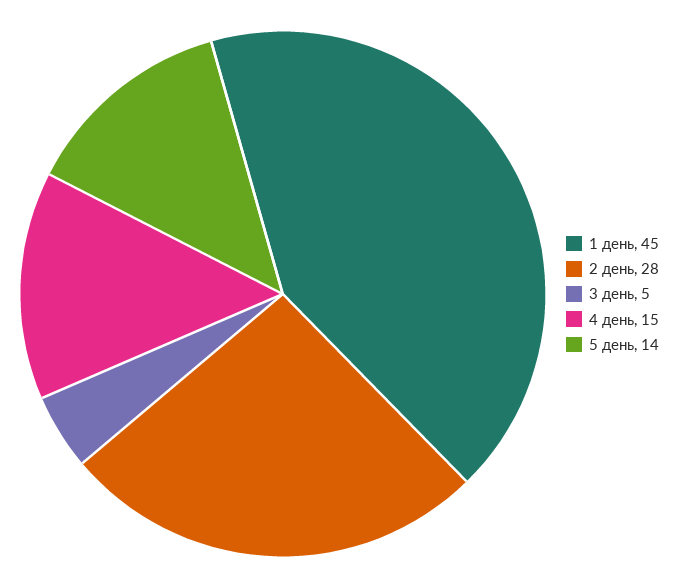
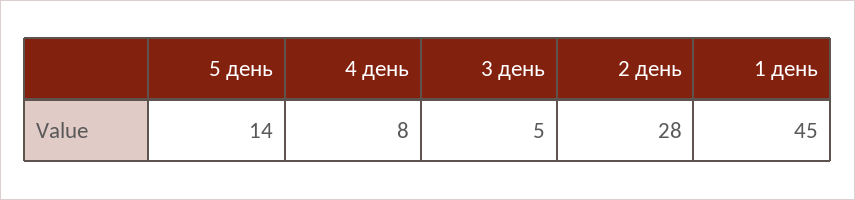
  {
    "1 день": 45,
    "2 день": 28,
    "3 день": 5,
-   "4 день": 15,
+   "4 день": 8,
    "5 день": 14
  }

